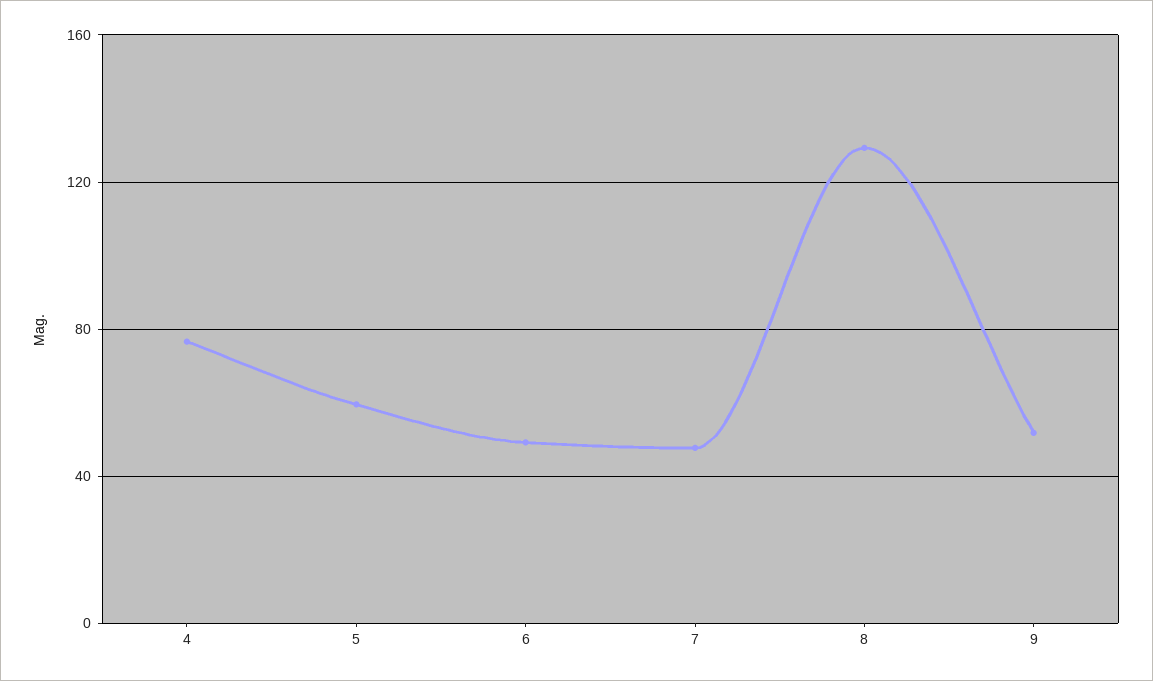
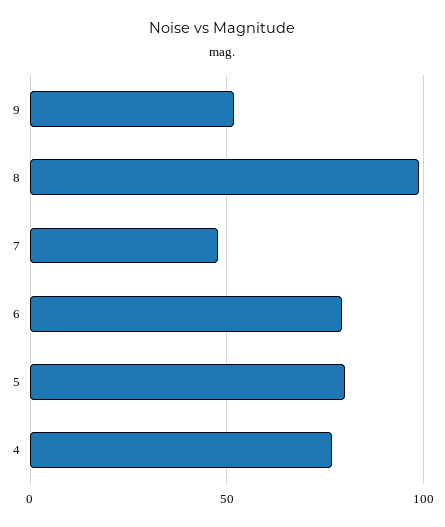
  {
    "4": 75,
-   "5": 60,
+   "5": 80,
-   "6": 50,
+   "6": 80,
    "7": 50,
-   "8": 130,
+   "8": 100,
    "9": 50
  }

